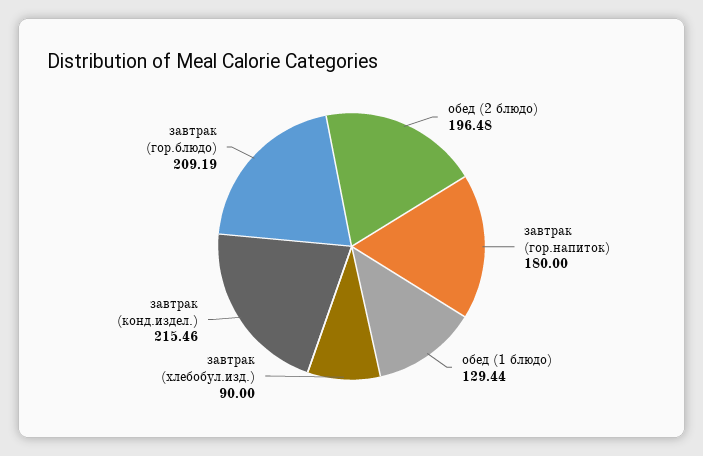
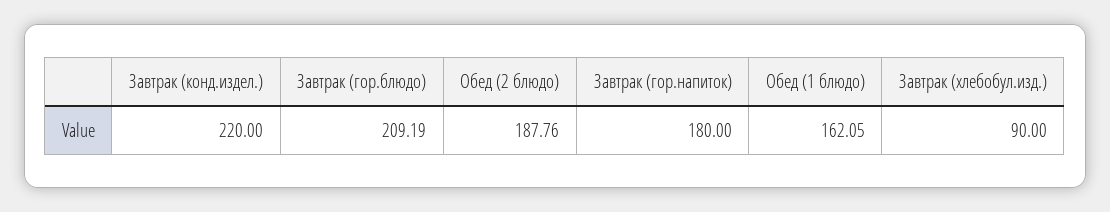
  {
-   "обед (2 блюдо)": 196.48,
+   "обед (2 блюдо)": 187.76,
    "завтрак (гор.напиток)": 180,
-   "обед (1 блюдо)": 129.44,
+   "обед (1 блюдо)": 162.05,
    "завтрак (хлебобул.изд.)": 90,
-   "завтрак (конд.издел.)": 215.46,
+   "завтрак (конд.издел.)": 220,
    "завтрак (гор.блюдо)": 209.19
  }

